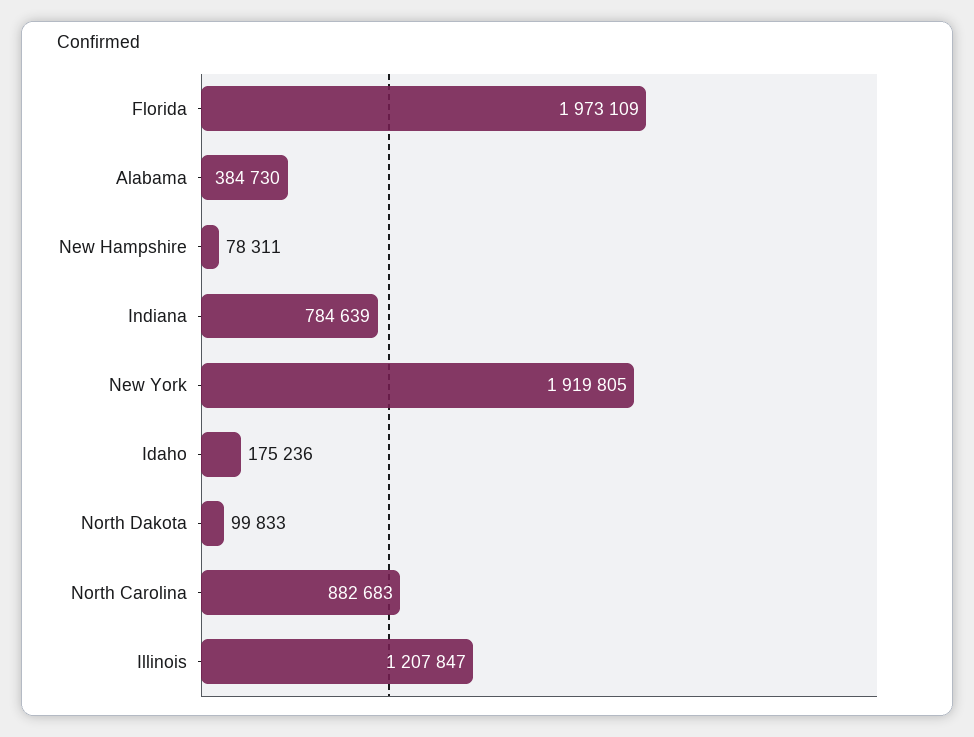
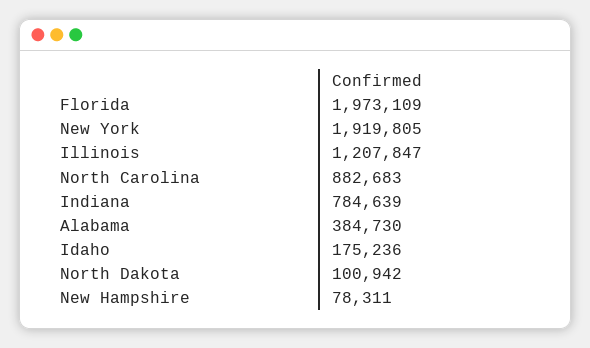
  {
    "Florida": 1973109,
    "Alabama": 384730,
    "New Hampshire": 78311,
    "Indiana": 784639,
    "New York": 1919805,
    "Idaho": 175236,
-   "North Dakota": 99833,
+   "North Dakota": 100942,
    "North Carolina": 882683,
    "Illinois": 1207847
  }

